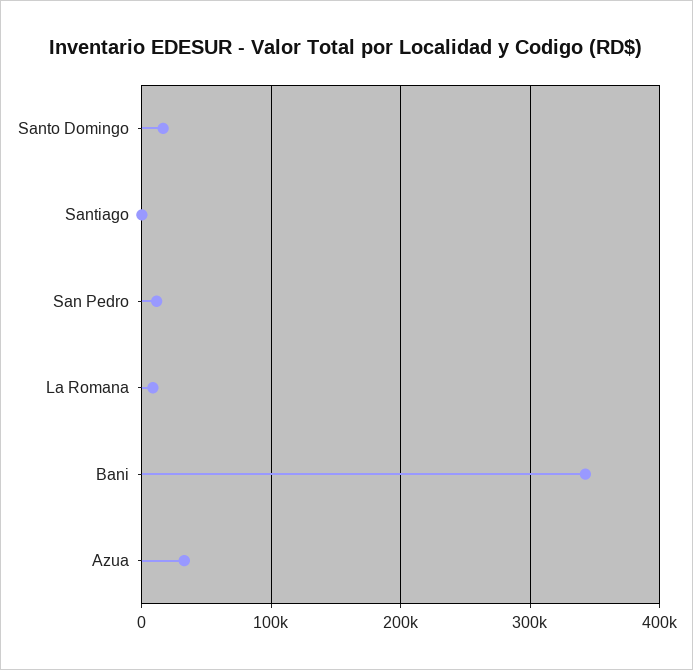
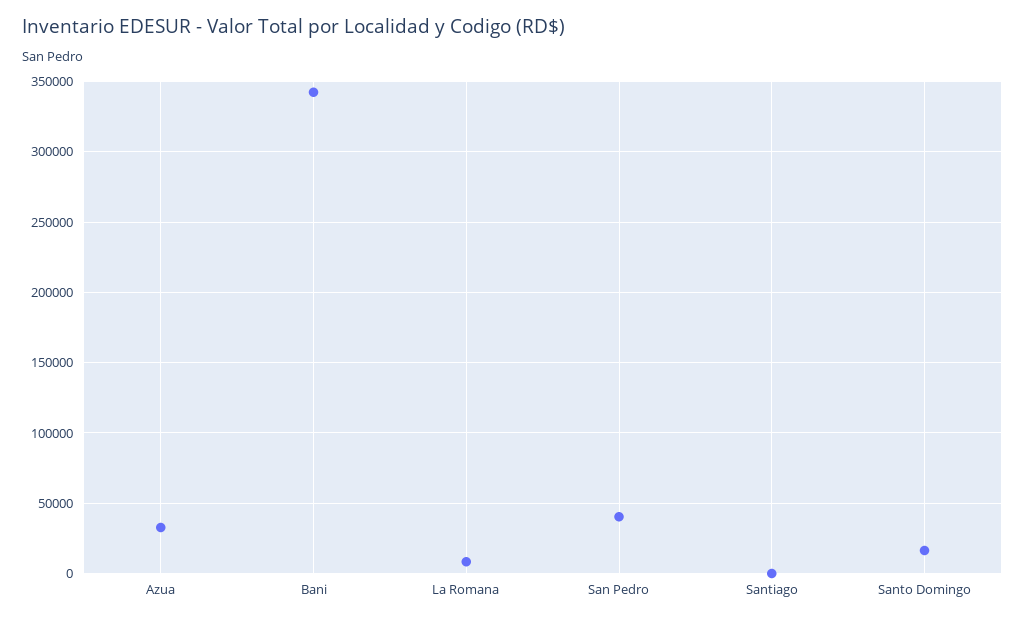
  {
    "Santo Domingo": 15000,
    "Santiago": 0,
-   "San Pedro": 10000,
+   "San Pedro": 40000,
    "La Romana": 10000,
    "Bani": 340000,
    "Azua": 35000
  }

